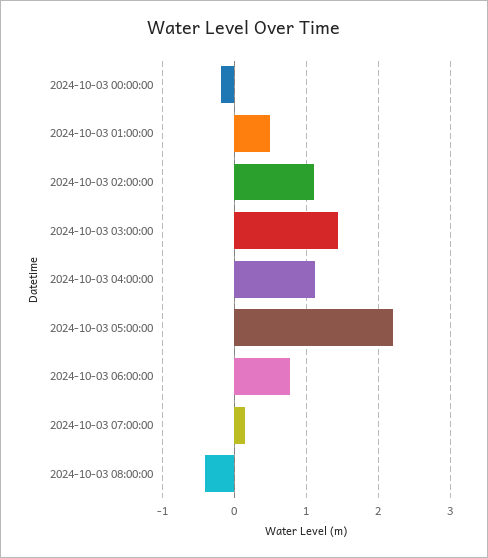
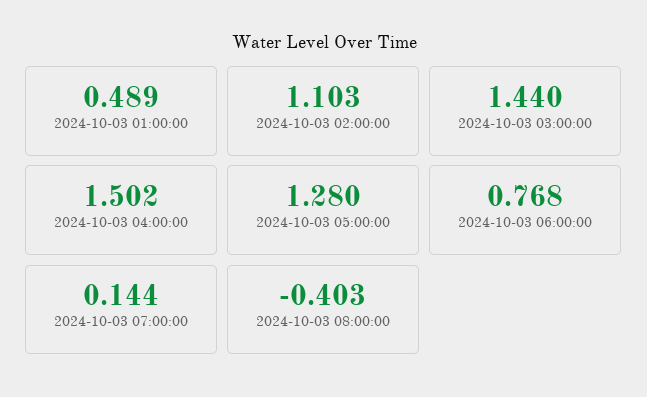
  {
-   "2024-10-03 00:00:00": -0.2,
    "2024-10-03 01:00:00": 0.489,
    "2024-10-03 02:00:00": 1.103,
    "2024-10-03 03:00:00": 1.44,
-   "2024-10-03 04:00:00": 1.1,
+   "2024-10-03 04:00:00": 1.502,
-   "2024-10-03 05:00:00": 2.2,
+   "2024-10-03 05:00:00": 1.28,
    "2024-10-03 06:00:00": 0.768,
    "2024-10-03 07:00:00": 0.144,
    "2024-10-03 08:00:00": -0.403
  }

